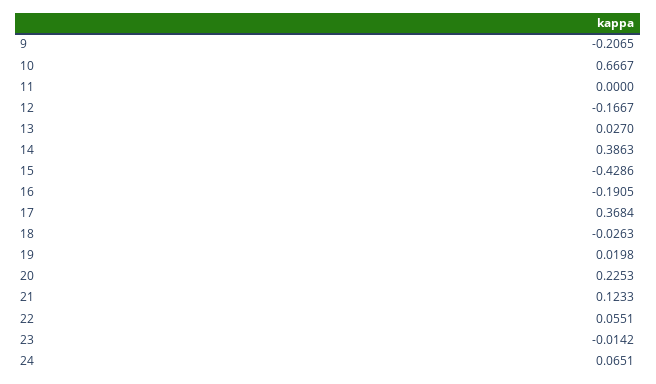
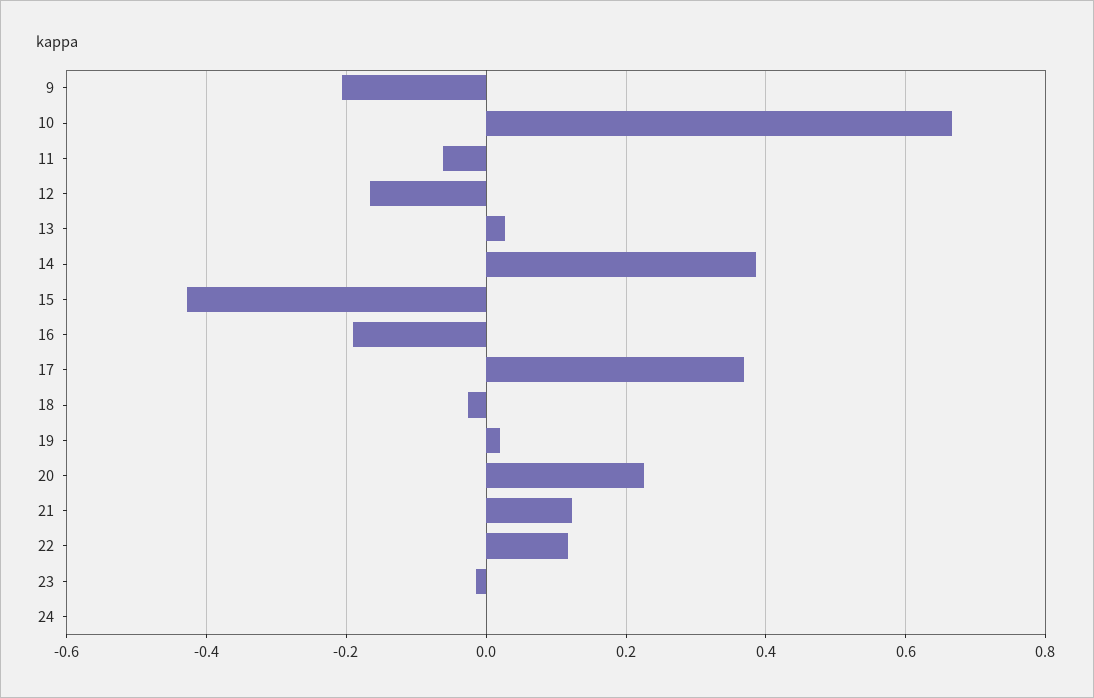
  {
    "9": -0.2065,
    "10": 0.6667,
-   "11": 0,
+   "11": -0.06,
    "12": -0.1667,
    "13": 0.027,
    "14": 0.3863,
    "15": -0.4286,
    "16": -0.1905,
    "17": 0.3684,
    "18": -0.0263,
    "19": 0.0198,
    "20": 0.2253,
    "21": 0.1233,
-   "22": 0.0551,
+   "22": 0.12,
    "23": -0.0142,
-   "24": 0.0651
+   "24": 0
  }

